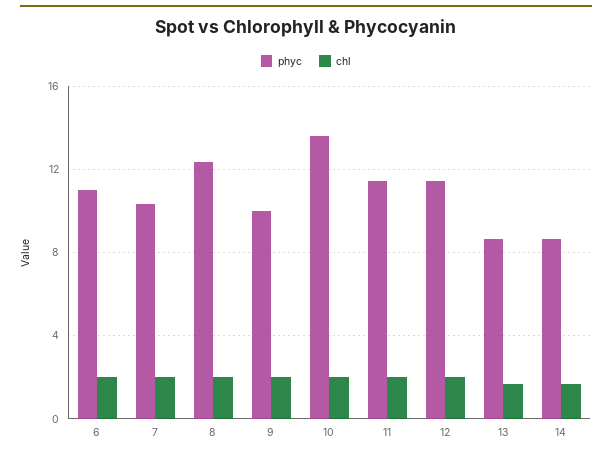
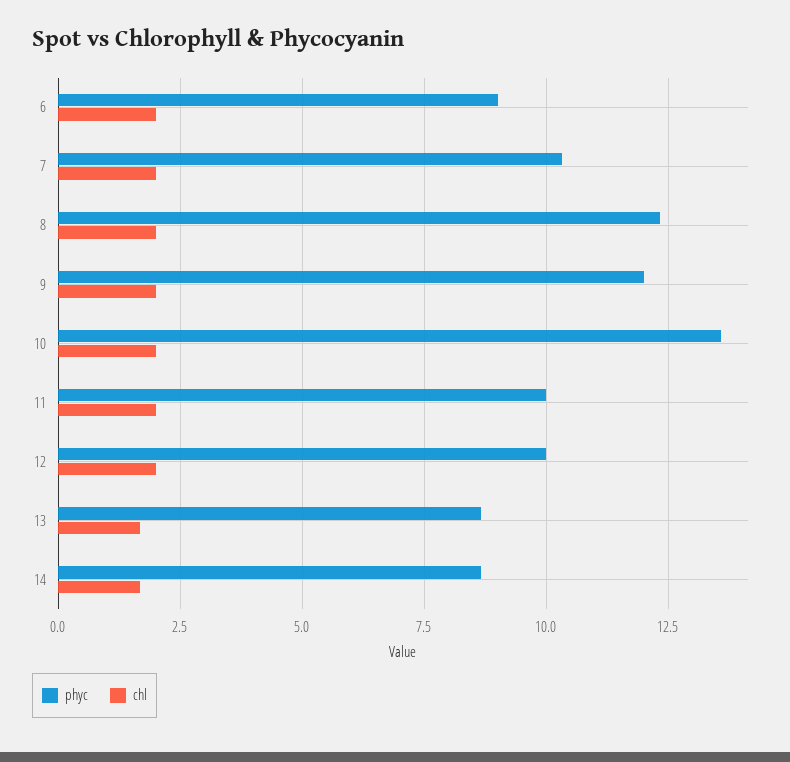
  {
    "phyc": {
-     "6": 11,
+     "6": 9,
      "7": 10.25,
      "8": 12.25,
-     "9": 10,
+     "9": 12,
      "10": 13.5,
-     "11": 11.5,
+     "11": 10,
-     "12": 11.5,
+     "12": 10,
      "13": 8.75,
      "14": 8.75
    },
    "chl": {
      "6": 2,
      "7": 2,
      "8": 2,
      "9": 2,
      "10": 2,
      "11": 2,
      "12": 2,
      "13": 1.75,
      "14": 1.75
    }
  }

